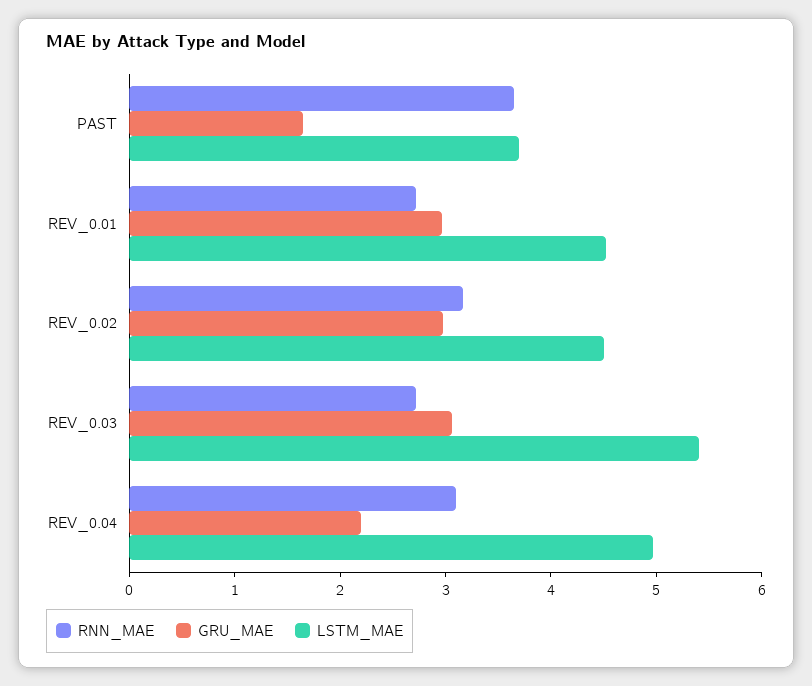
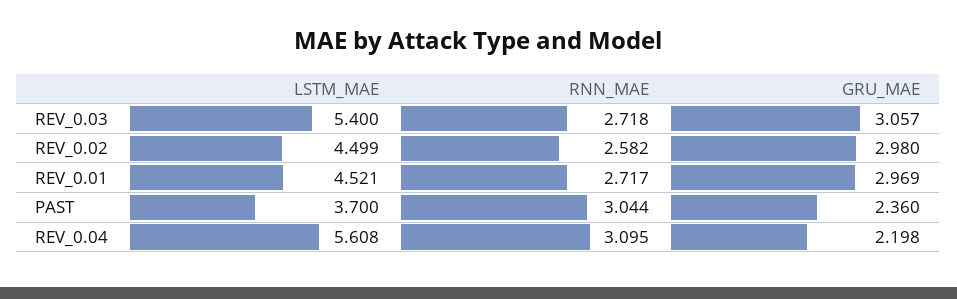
  {
    "RNN_MAE": {
-     "PAST": 3.6,
+     "PAST": 3.044,
      "REV_0.01": 2.717,
-     "REV_0.02": 3.2,
+     "REV_0.02": 2.582,
      "REV_0.03": 2.718,
      "REV_0.04": 3.095
    },
    "GRU_MAE": {
-     "PAST": 1.6,
+     "PAST": 2.36,
      "REV_0.01": 2.969,
      "REV_0.02": 2.98,
      "REV_0.03": 3.057,
      "REV_0.04": 2.198
    },
    "LSTM_MAE": {
      "PAST": 3.7,
      "REV_0.01": 4.521,
      "REV_0.02": 4.499,
      "REV_0.03": 5.4,
-     "REV_0.04": 5
+     "REV_0.04": 5.608
    }
  }

